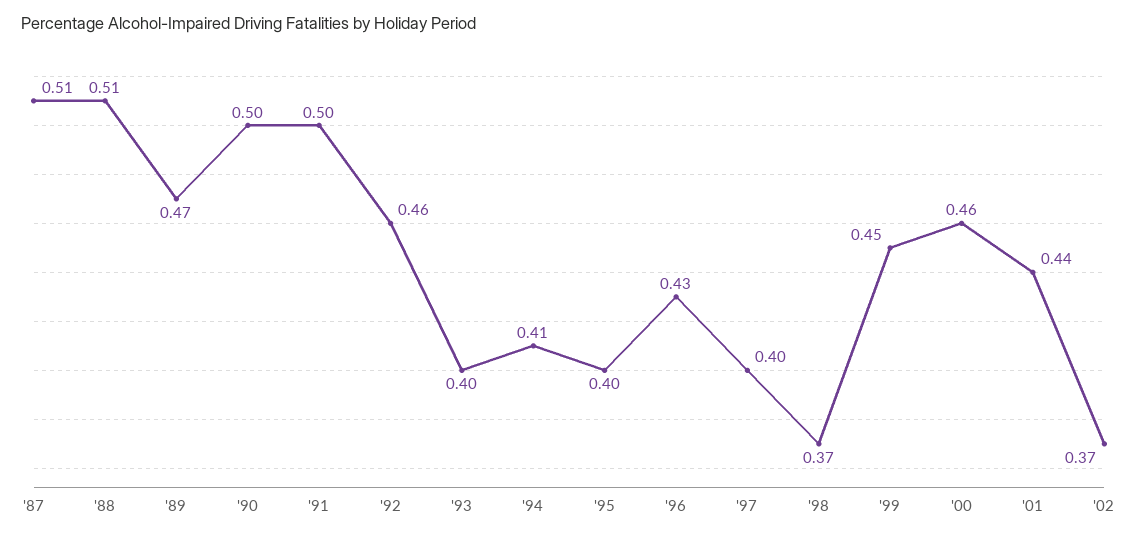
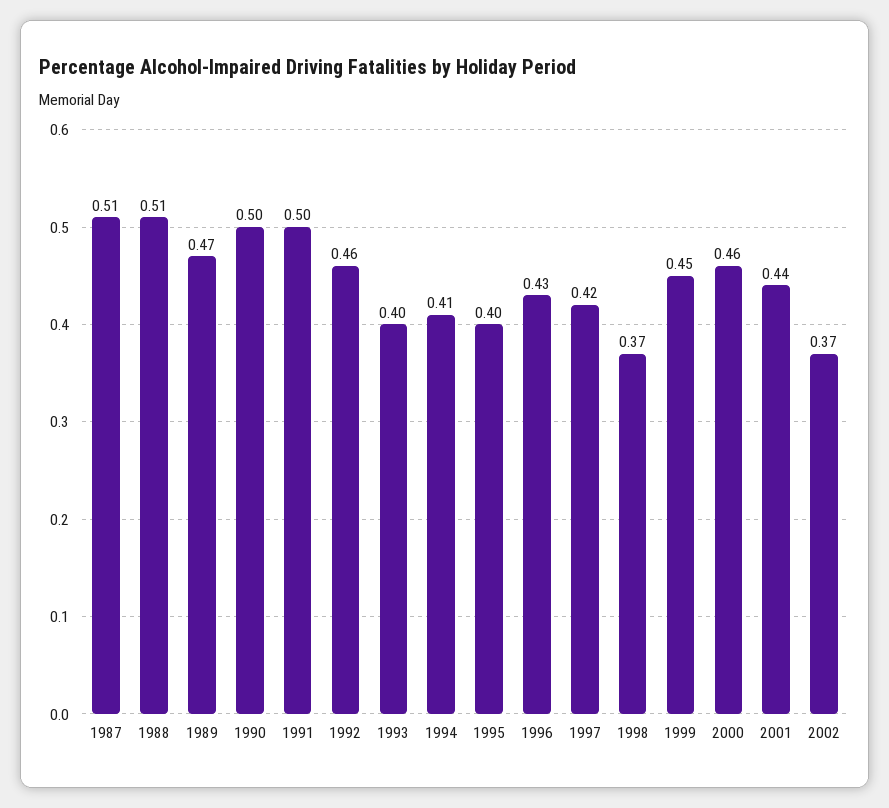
  {
    "'87": 0.51,
    "'88": 0.51,
    "'89": 0.47,
    "'90": 0.5,
    "'91": 0.5,
    "'92": 0.46,
    "'93": 0.4,
    "'94": 0.41,
    "'95": 0.4,
    "'96": 0.43,
-   "'97": 0.4,
+   "'97": 0.42,
    "'98": 0.37,
    "'99": 0.45,
    "'00": 0.46,
    "'01": 0.44,
    "'02": 0.37
  }

